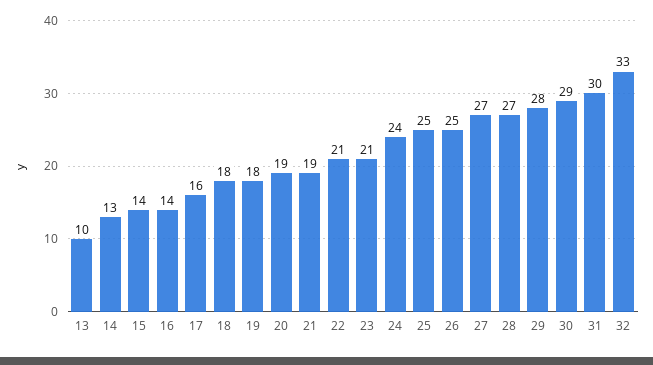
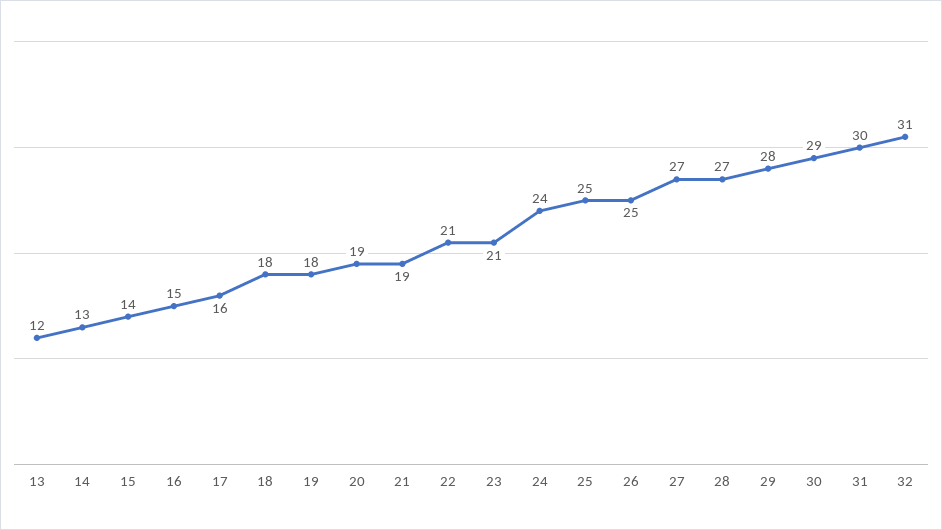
  {
-   "13": 10,
+   "13": 12,
    "14": 13,
    "15": 14,
-   "16": 14,
+   "16": 15,
    "17": 16,
    "18": 18,
    "19": 18,
    "20": 19,
    "21": 19,
    "22": 21,
    "23": 21,
    "24": 24,
    "25": 25,
    "26": 25,
    "27": 27,
    "28": 27,
    "29": 28,
    "30": 29,
    "31": 30,
-   "32": 33
+   "32": 31
  }

